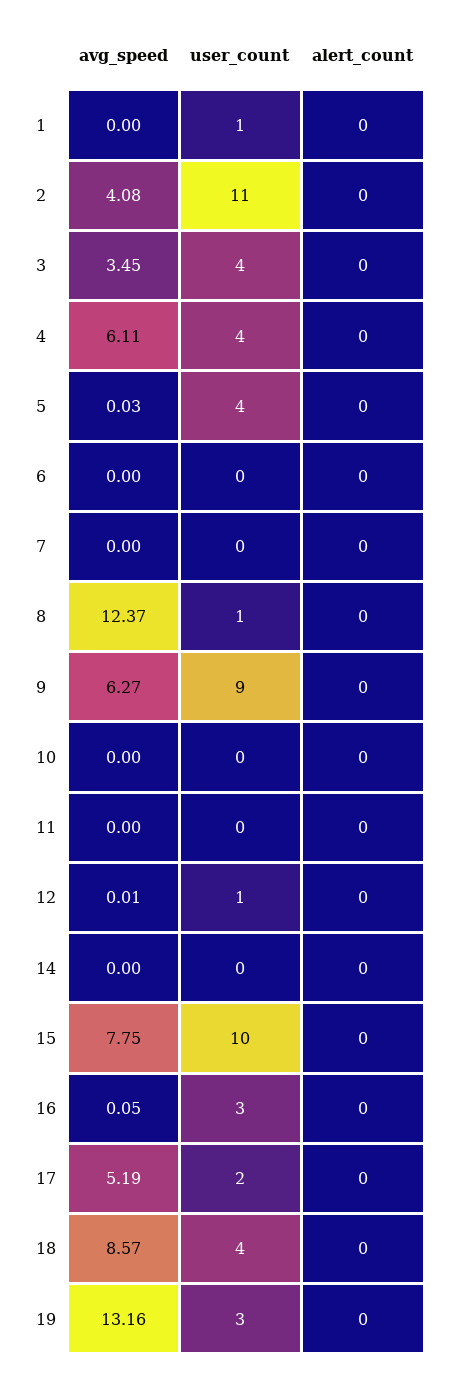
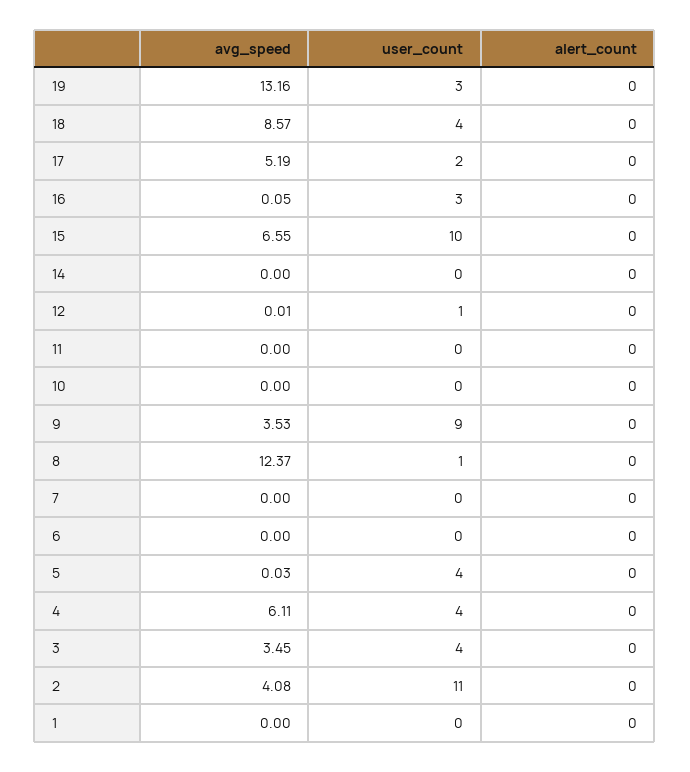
  {
    "avg_speed": {
      "1": 0,
      "2": 4.08,
      "3": 3.45,
      "4": 6.11,
      "5": 0.03,
      "6": 0,
      "7": 0,
      "8": 12.37,
-     "9": 6.27,
+     "9": 3.53,
      "10": 0,
      "11": 0,
      "12": 0.01,
      "14": 0,
-     "15": 7.75,
+     "15": 6.55,
      "16": 0.05,
      "17": 5.19,
      "18": 8.57,
      "19": 13.16
    },
    "user_count": {
-     "1": 1,
+     "1": 0,
      "2": 11,
      "3": 4,
      "4": 4,
      "5": 4,
      "6": 0,
      "7": 0,
      "8": 1,
      "9": 9,
      "10": 0,
      "11": 0,
      "12": 1,
      "14": 0,
      "15": 10,
      "16": 3,
      "17": 2,
      "18": 4,
      "19": 3
    },
    "alert_count": {
      "1": 0,
      "2": 0,
      "3": 0,
      "4": 0,
      "5": 0,
      "6": 0,
      "7": 0,
      "8": 0,
      "9": 0,
      "10": 0,
      "11": 0,
      "12": 0,
      "14": 0,
      "15": 0,
      "16": 0,
      "17": 0,
      "18": 0,
      "19": 0
    }
  }

